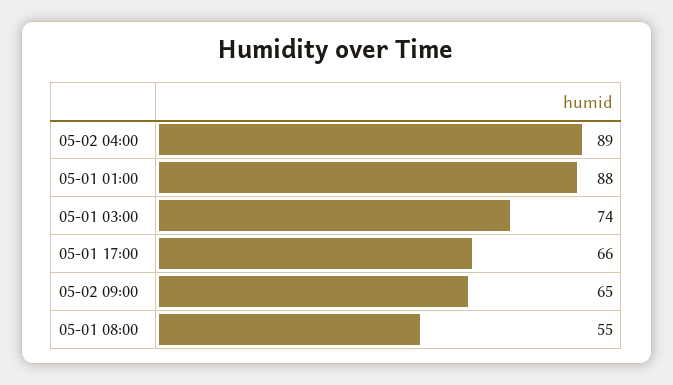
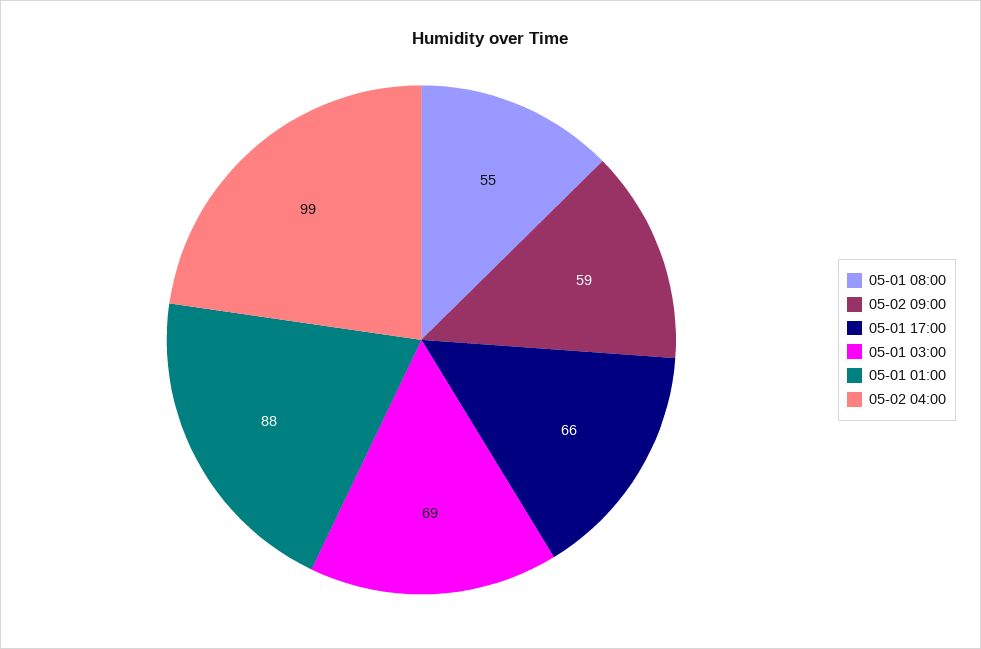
  {
-   "05-02 04:00": 89,
+   "05-02 04:00": 99,
    "05-01 01:00": 88,
-   "05-01 03:00": 74,
+   "05-01 03:00": 69,
    "05-01 17:00": 66,
-   "05-02 09:00": 65,
+   "05-02 09:00": 59,
    "05-01 08:00": 55
  }

